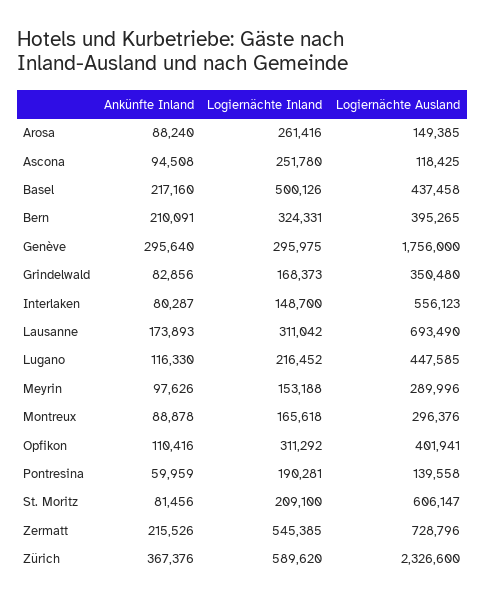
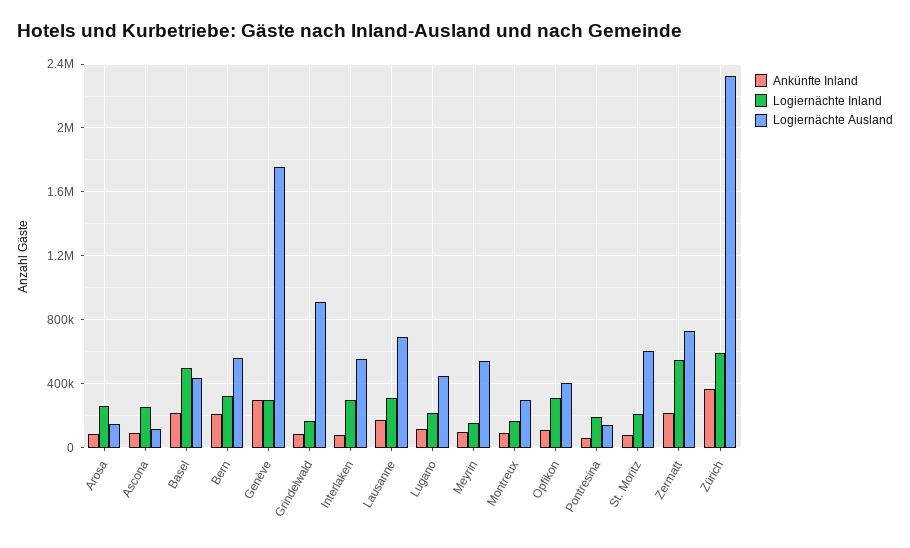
  {
    "Ankünfte Inland": {
      "Arosa": 88240,
      "Ascona": 94508,
      "Basel": 217160,
      "Bern": 210091,
      "Genève": 295640,
      "Grindelwald": 82856,
      "Interlaken": 80287,
      "Lausanne": 173893,
      "Lugano": 116330,
      "Meyrin": 97626,
      "Montreux": 88878,
      "Opfikon": 110416,
      "Pontresina": 59959,
      "St. Moritz": 81456,
      "Zermatt": 215526,
      "Zürich": 367376
    },
    "Logiernächte Inland": {
      "Arosa": 261416,
      "Ascona": 251780,
      "Basel": 500126,
      "Bern": 324331,
      "Genève": 295975,
      "Grindelwald": 168373,
-     "Interlaken": 148700,
+     "Interlaken": 300000,
      "Lausanne": 311042,
      "Lugano": 216452,
      "Meyrin": 153188,
      "Montreux": 165618,
      "Opfikon": 311292,
      "Pontresina": 190281,
      "St. Moritz": 209100,
      "Zermatt": 545385,
      "Zürich": 589620
    },
    "Logiernächte Ausland": {
      "Arosa": 149385,
      "Ascona": 118425,
      "Basel": 437458,
-     "Bern": 395265,
+     "Bern": 550000,
      "Genève": 1756000,
-     "Grindelwald": 350480,
+     "Grindelwald": 900000,
      "Interlaken": 556123,
      "Lausanne": 693490,
      "Lugano": 447585,
-     "Meyrin": 289996,
+     "Meyrin": 550000,
      "Montreux": 296376,
      "Opfikon": 401941,
      "Pontresina": 139558,
      "St. Moritz": 606147,
      "Zermatt": 728796,
      "Zürich": 2326600
    }
  }

